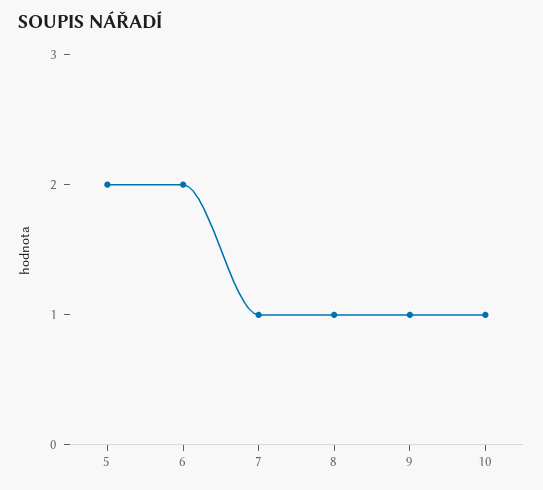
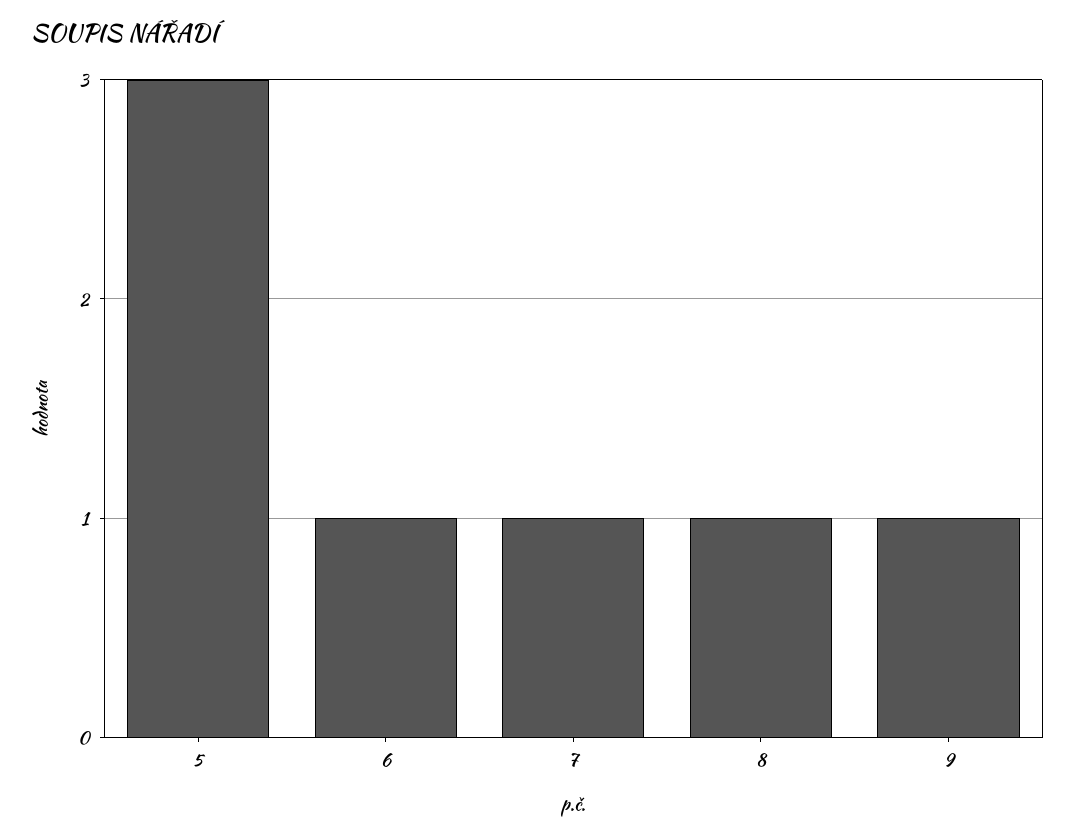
  {
-   "5": 2,
+   "5": 3,
-   "6": 2,
+   "6": 1,
    "7": 1,
    "8": 1,
-   "9": 1,
+   "9": 1
-   "10": 1
  }

